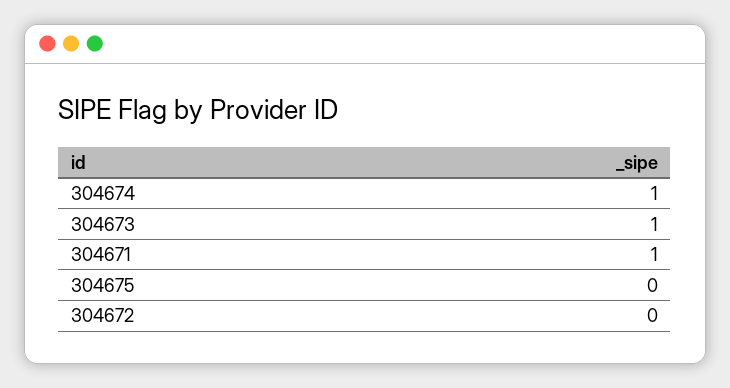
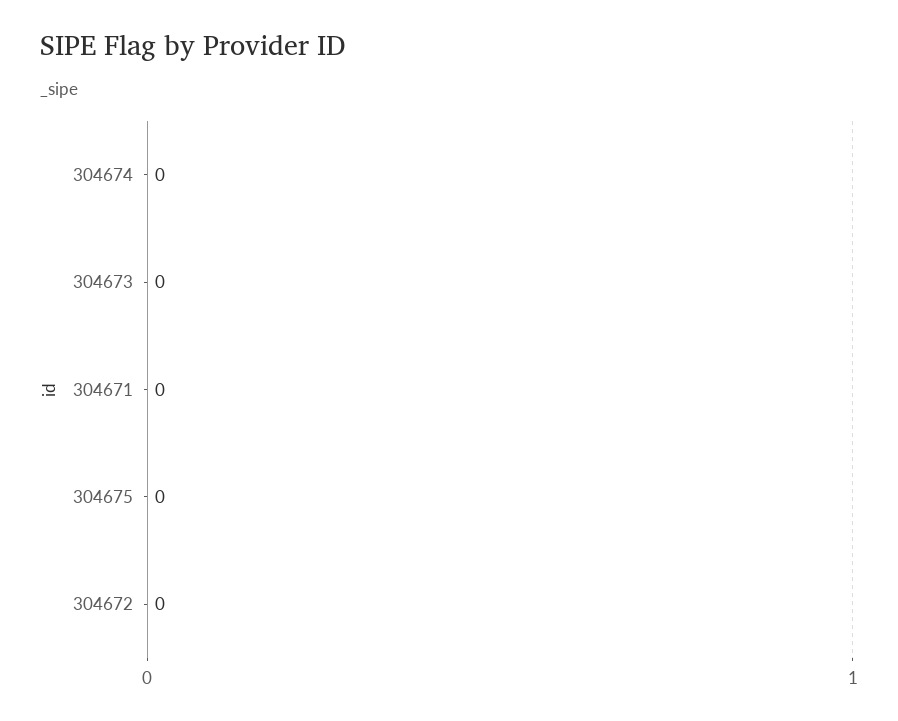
  {
-   "304674": 1,
+   "304674": 0,
-   "304673": 1,
+   "304673": 0,
-   "304671": 1,
+   "304671": 0,
    "304675": 0,
    "304672": 0
  }

